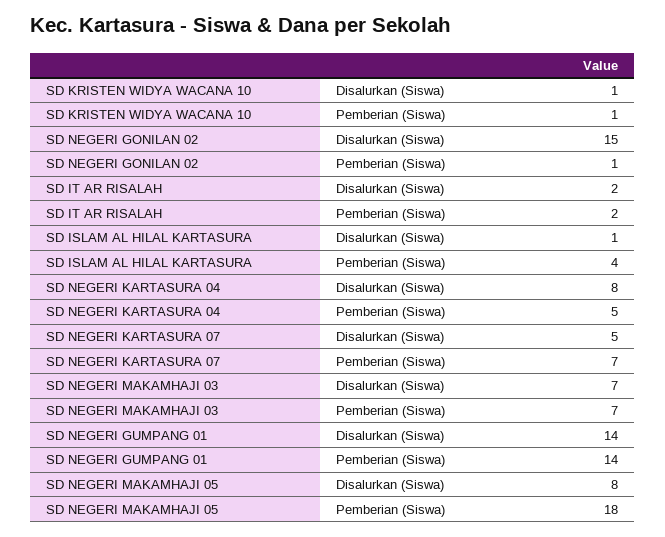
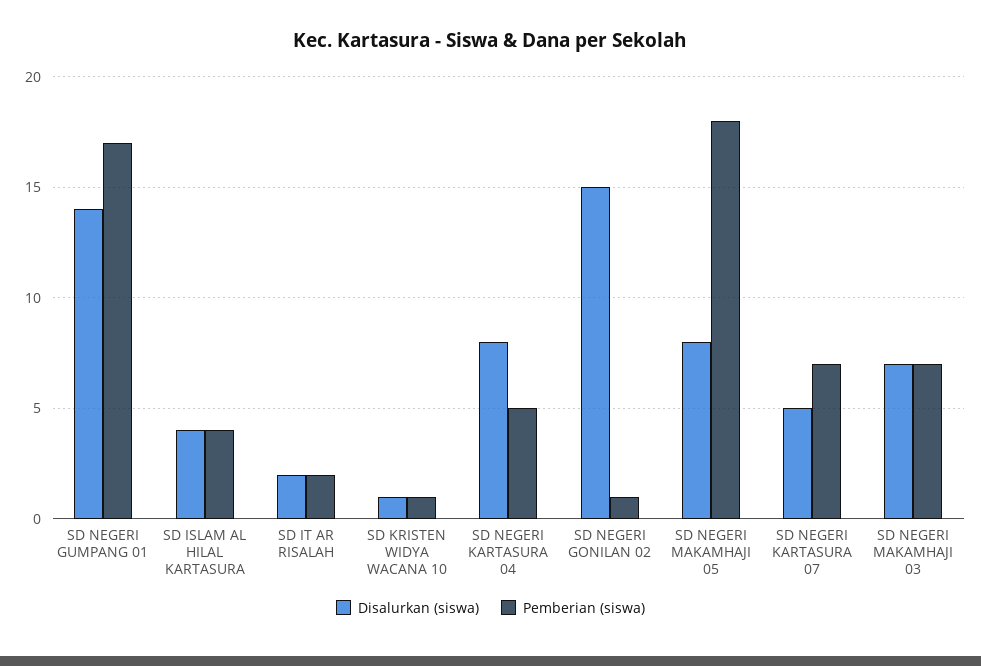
  {
    "Disalurkan (Siswa)": {
      "SD KRISTEN WIDYA WACANA 10": 1,
      "SD NEGERI GONILAN 02": 15,
      "SD IT AR RISALAH": 2,
-     "SD ISLAM AL HILAL KARTASURA": 1,
+     "SD ISLAM AL HILAL KARTASURA": 4,
      "SD NEGERI KARTASURA 04": 8,
      "SD NEGERI KARTASURA 07": 5,
      "SD NEGERI MAKAMHAJI 03": 7,
      "SD NEGERI GUMPANG 01": 14,
      "SD NEGERI MAKAMHAJI 05": 8
    },
    "Pemberian (Siswa)": {
      "SD KRISTEN WIDYA WACANA 10": 1,
      "SD NEGERI GONILAN 02": 1,
      "SD IT AR RISALAH": 2,
      "SD ISLAM AL HILAL KARTASURA": 4,
      "SD NEGERI KARTASURA 04": 5,
      "SD NEGERI KARTASURA 07": 7,
      "SD NEGERI MAKAMHAJI 03": 7,
-     "SD NEGERI GUMPANG 01": 14,
+     "SD NEGERI GUMPANG 01": 17,
      "SD NEGERI MAKAMHAJI 05": 18
    }
  }

